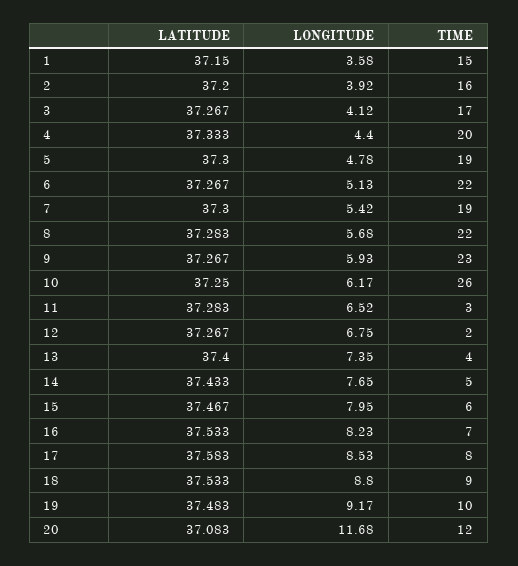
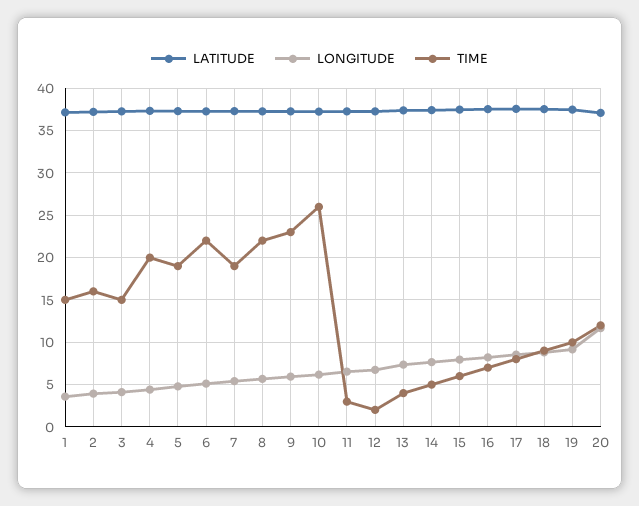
  {
    "LATITUDE": {
      "1": 37.15,
      "2": 37.2,
      "3": 37.267,
      "4": 37.333,
      "5": 37.3,
      "6": 37.267,
      "7": 37.3,
      "8": 37.283,
      "9": 37.267,
      "10": 37.25,
      "11": 37.283,
      "12": 37.267,
      "13": 37.4,
      "14": 37.433,
      "15": 37.467,
      "16": 37.533,
      "17": 37.583,
      "18": 37.533,
      "19": 37.483,
      "20": 37.083
    },
    "LONGITUDE": {
      "1": 3.58,
      "2": 3.92,
      "3": 4.12,
      "4": 4.4,
      "5": 4.78,
      "6": 5.13,
      "7": 5.42,
      "8": 5.68,
      "9": 5.93,
      "10": 6.17,
      "11": 6.52,
      "12": 6.75,
      "13": 7.35,
      "14": 7.65,
      "15": 7.95,
      "16": 8.23,
      "17": 8.53,
      "18": 8.8,
      "19": 9.17,
      "20": 11.68
    },
    "TIME": {
      "1": 15,
      "2": 16,
-     "3": 17,
+     "3": 15,
      "4": 20,
      "5": 19,
      "6": 22,
      "7": 19,
      "8": 22,
      "9": 23,
      "10": 26,
      "11": 3,
      "12": 2,
      "13": 4,
      "14": 5,
      "15": 6,
      "16": 7,
      "17": 8,
      "18": 9,
      "19": 10,
      "20": 12
    }
  }

